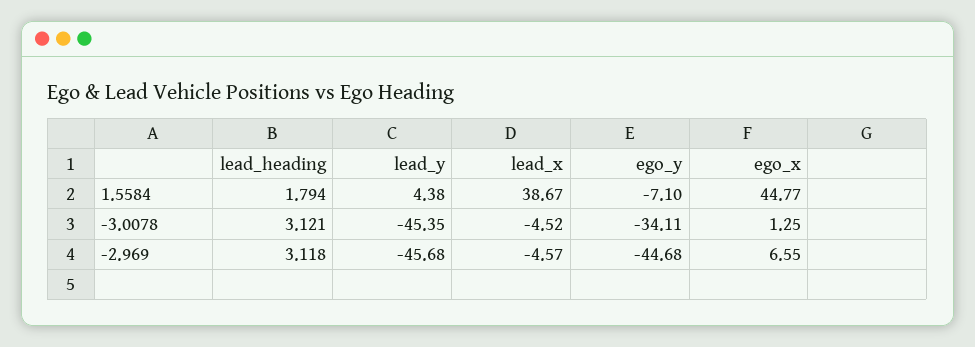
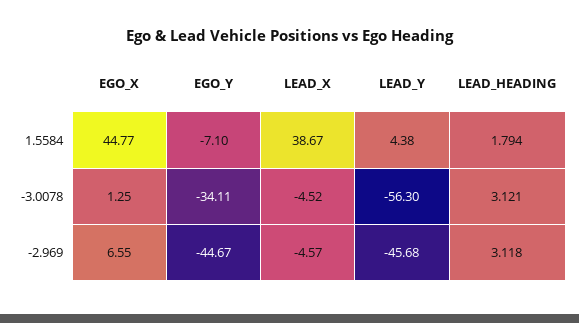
  {
    "lead_heading": {
      "1.5584": 1.794,
      "-3.0078": 3.121,
      "-2.969": 3.118
    },
    "lead_y": {
      "1.5584": 4.38,
-     "-3.0078": -45.35,
+     "-3.0078": -56.3,
      "-2.969": -45.68
    },
    "lead_x": {
      "1.5584": 38.67,
      "-3.0078": -4.52,
      "-2.969": -4.57
    },
    "ego_y": {
      "1.5584": -7.1,
      "-3.0078": -34.11,
-     "-2.969": -44.68
+     "-2.969": -44.67
    },
    "ego_x": {
      "1.5584": 44.77,
      "-3.0078": 1.25,
      "-2.969": 6.55
    }
  }

